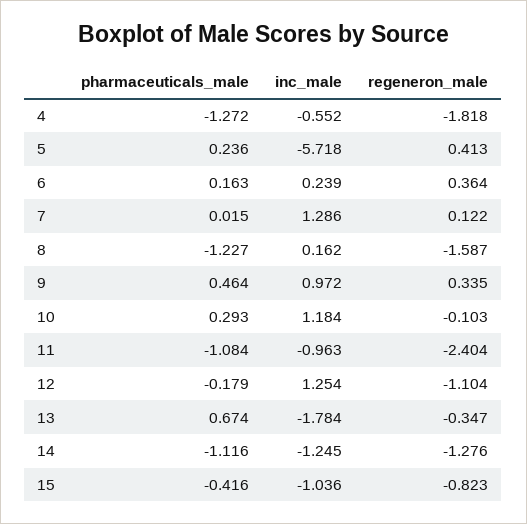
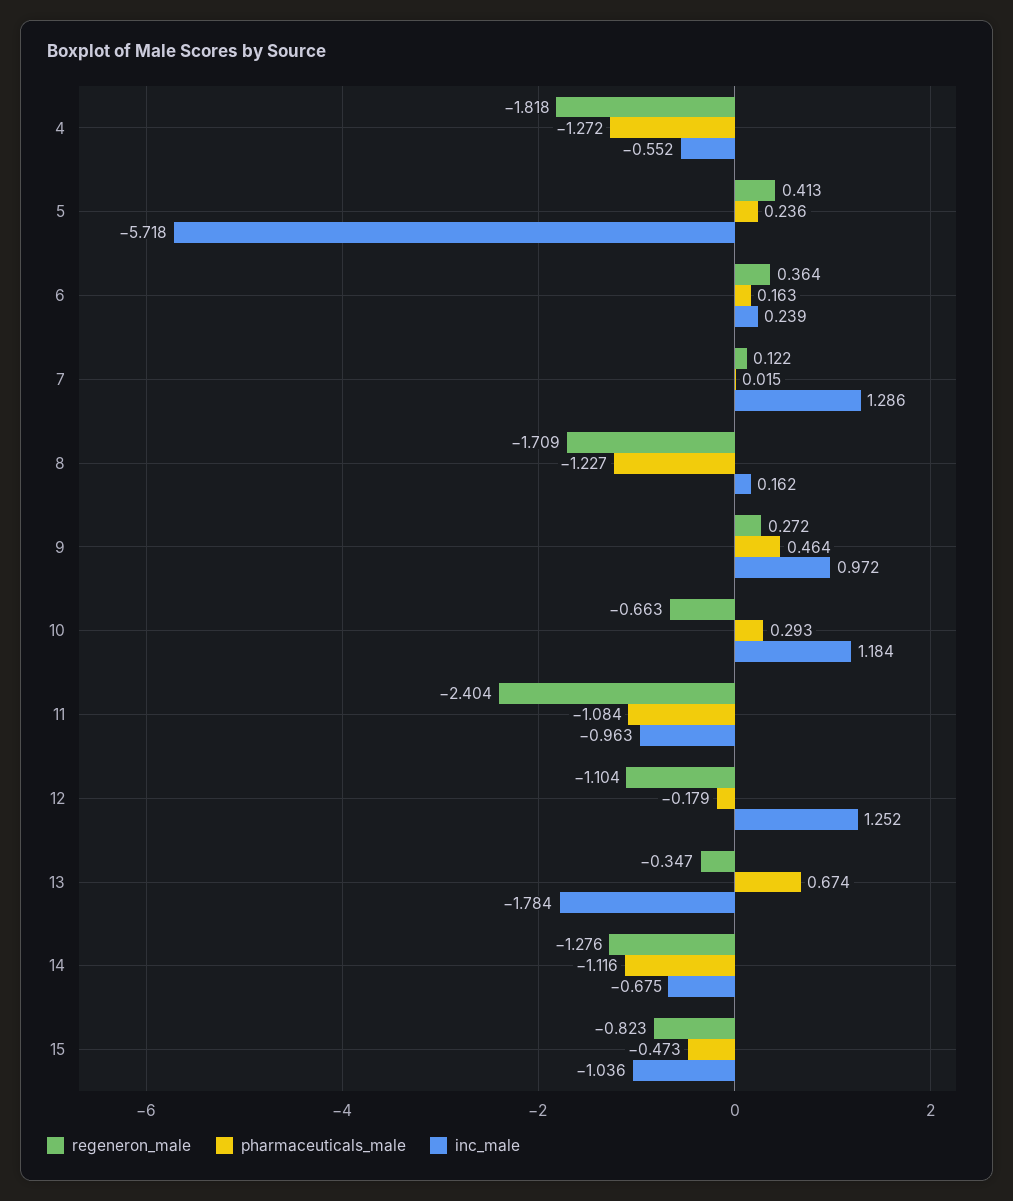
  {
    "pharmaceuticals_male": {
      "4": -1.272,
      "5": 0.236,
      "6": 0.163,
      "7": 0.015,
      "8": -1.227,
      "9": 0.464,
      "10": 0.293,
      "11": -1.084,
      "12": -0.179,
      "13": 0.674,
      "14": -1.116,
-     "15": -0.416
+     "15": -0.473
    },
    "inc_male": {
      "4": -0.552,
      "5": -5.718,
      "6": 0.239,
      "7": 1.286,
      "8": 0.162,
      "9": 0.972,
      "10": 1.184,
      "11": -0.963,
-     "12": 1.254,
+     "12": 1.252,
      "13": -1.784,
-     "14": -1.245,
+     "14": -0.675,
      "15": -1.036
    },
    "regeneron_male": {
      "4": -1.818,
      "5": 0.413,
      "6": 0.364,
      "7": 0.122,
-     "8": -1.587,
+     "8": -1.709,
-     "9": 0.335,
+     "9": 0.272,
-     "10": -0.103,
+     "10": -0.663,
      "11": -2.404,
      "12": -1.104,
      "13": -0.347,
      "14": -1.276,
      "15": -0.823
    }
  }

